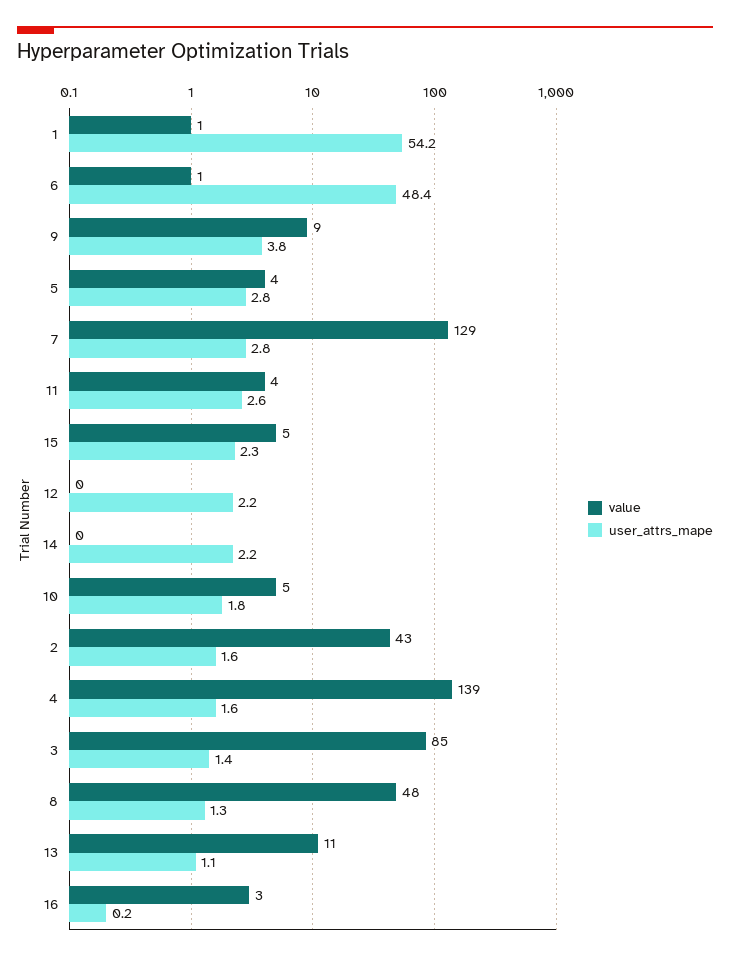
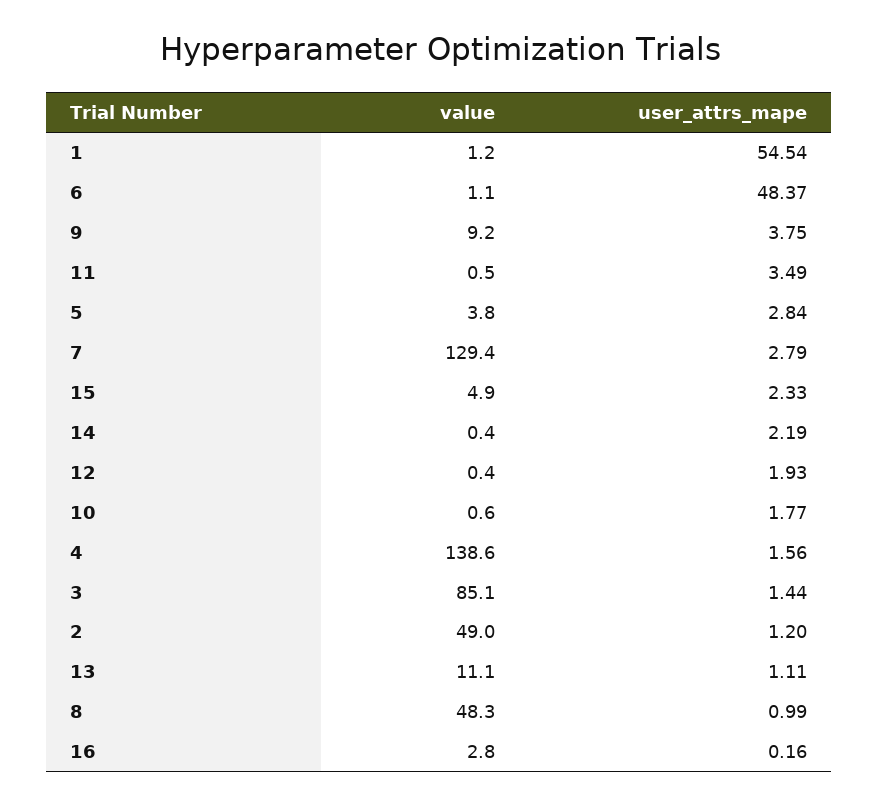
  {
    "value": {
      "1": 1.2,
      "6": 1.1,
      "9": 9.2,
      "5": 3.8,
      "7": 129.4,
-     "11": 4,
+     "11": 0.5,
      "15": 4.9,
      "12": 0.4,
      "14": 0.4,
-     "10": 5,
+     "10": 0.6,
-     "2": 43,
+     "2": 49,
      "4": 138.6,
      "3": 85.1,
      "8": 48.3,
      "13": 11.1,
      "16": 2.8
    },
    "user_attrs_mape": {
-     "1": 54.2,
+     "1": 54.54,
      "6": 48.37,
      "9": 3.75,
      "5": 2.84,
      "7": 2.79,
-     "11": 2.6,
+     "11": 3.49,
      "15": 2.33,
-     "12": 2.2,
+     "12": 1.93,
      "14": 2.19,
      "10": 1.77,
-     "2": 1.6,
+     "2": 1.2,
      "4": 1.56,
      "3": 1.44,
-     "8": 1.3,
+     "8": 0.99,
      "13": 1.11,
      "16": 0.16
    }
  }

